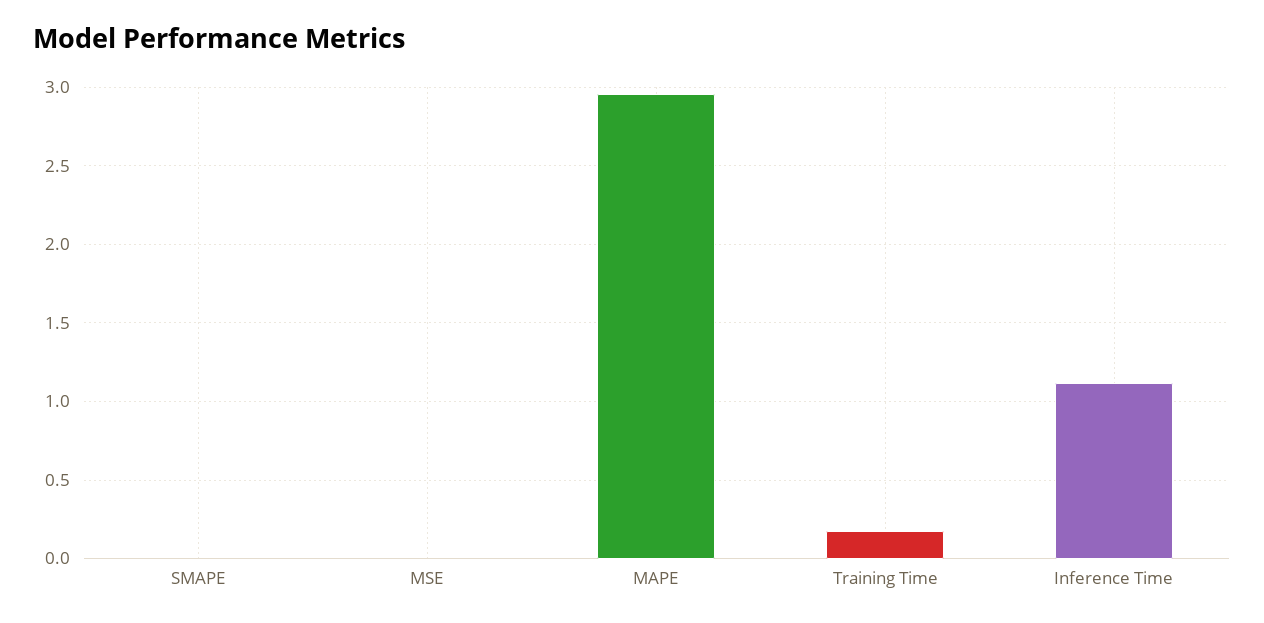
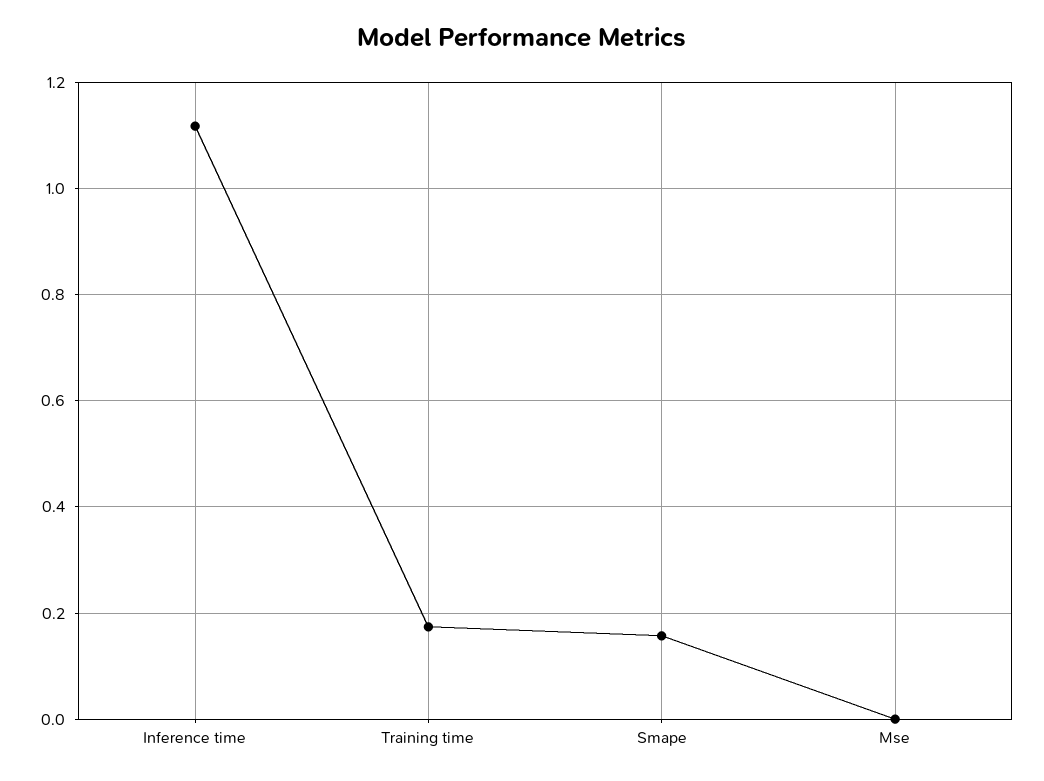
  {
-   "SMAPE": 0,
+   "SMAPE": 0.16,
    "MSE": 0,
-   "MAPE": 2.95,
    "Training Time": 0.18,
    "Inference Time": 1.12
  }

